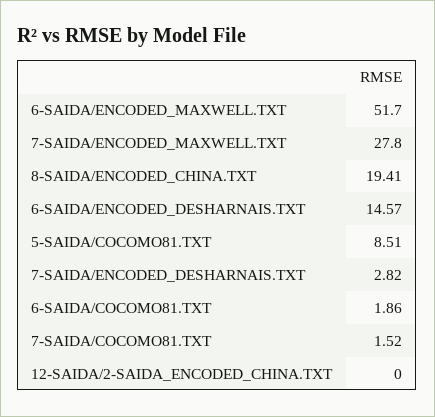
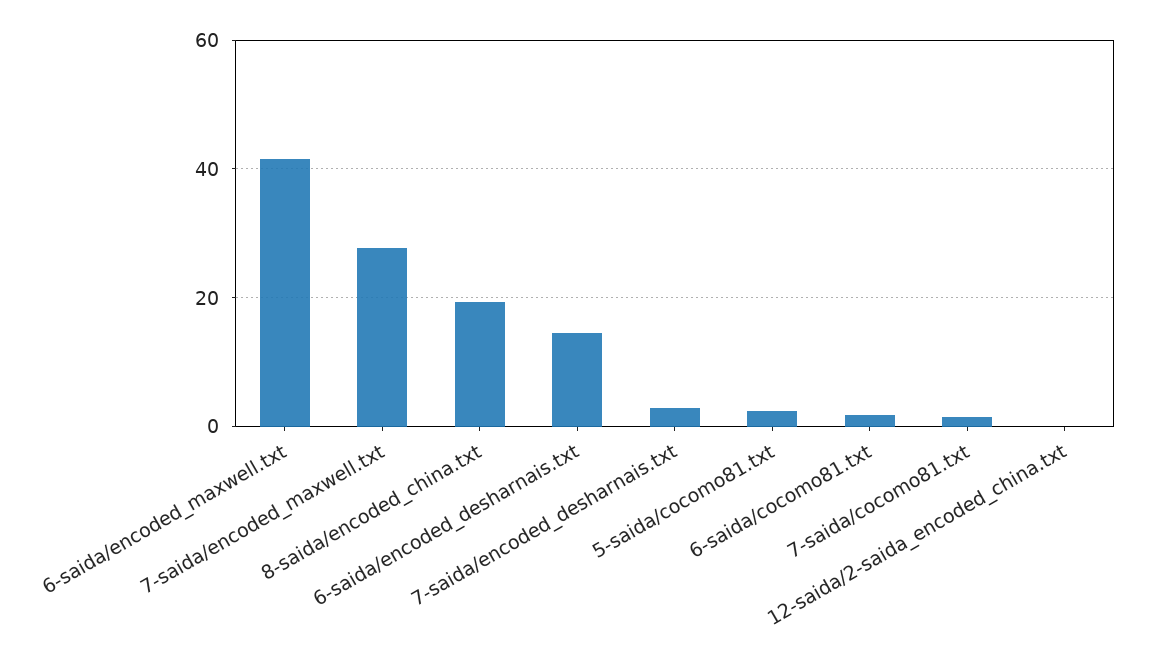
  {
-   "6-SAIDA/ENCODED_MAXWELL.TXT": 51.7,
+   "6-SAIDA/ENCODED_MAXWELL.TXT": 42,
    "7-SAIDA/ENCODED_MAXWELL.TXT": 27.8,
    "8-SAIDA/ENCODED_CHINA.TXT": 19.41,
    "6-SAIDA/ENCODED_DESHARNAIS.TXT": 14.57,
-   "5-SAIDA/COCOMO81.TXT": 8.51,
+   "5-SAIDA/COCOMO81.TXT": 2,
    "7-SAIDA/ENCODED_DESHARNAIS.TXT": 2.82,
    "6-SAIDA/COCOMO81.TXT": 1.86,
    "7-SAIDA/COCOMO81.TXT": 1.52,
    "12-SAIDA/2-SAIDA_ENCODED_CHINA.TXT": 0
  }

